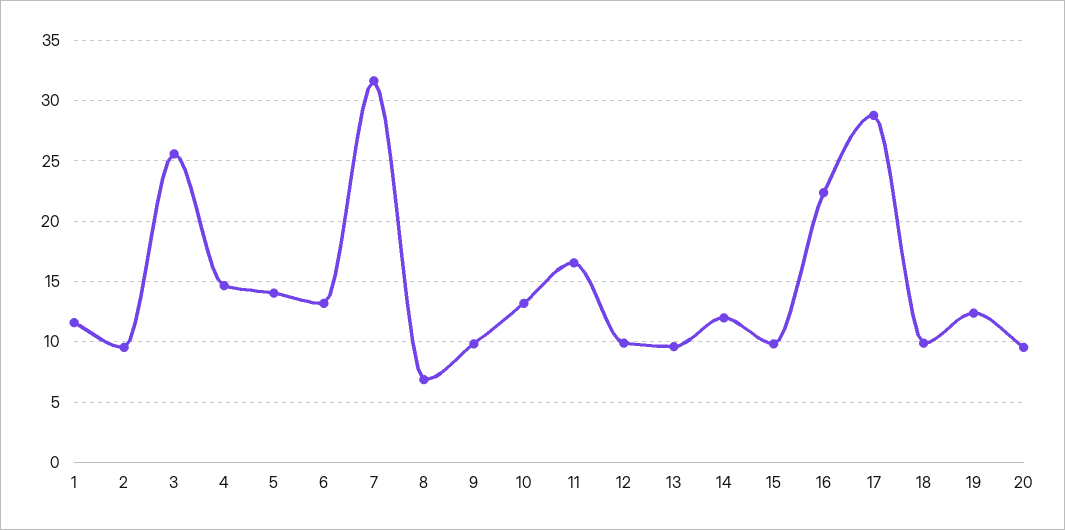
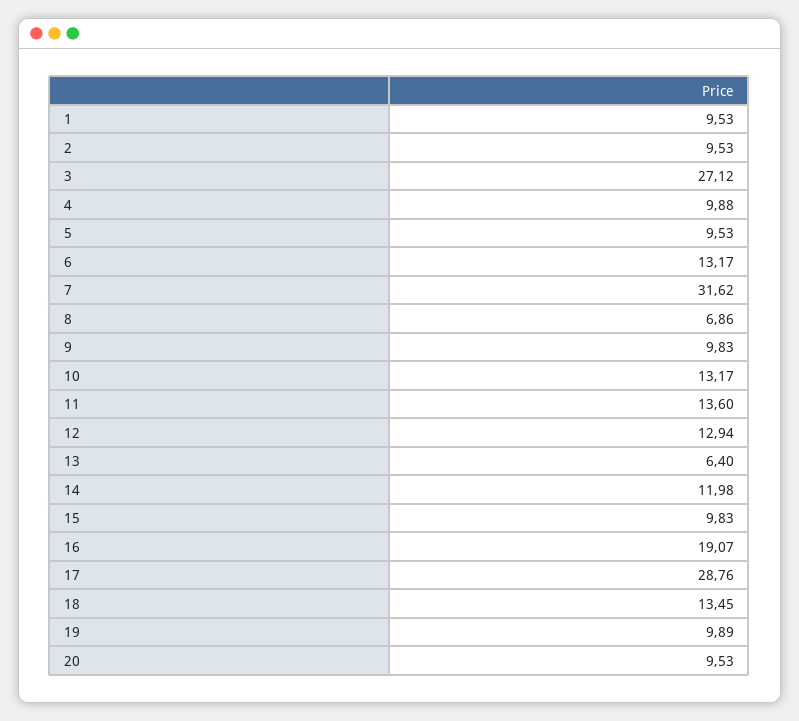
  {
-   "1": 11.5,
+   "1": 9.53,
    "2": 9.53,
-   "3": 25.5,
+   "3": 27.12,
-   "4": 14.5,
+   "4": 9.88,
-   "5": 14,
+   "5": 9.53,
    "6": 13.17,
    "7": 31.62,
    "8": 6.86,
    "9": 9.83,
    "10": 13.17,
-   "11": 16.5,
+   "11": 13.6,
-   "12": 10,
+   "12": 12.94,
-   "13": 9.5,
+   "13": 6.4,
    "14": 11.98,
    "15": 9.83,
-   "16": 22.5,
+   "16": 19.07,
    "17": 28.76,
-   "18": 10,
+   "18": 13.45,
-   "19": 12.5,
+   "19": 9.89,
    "20": 9.53
  }

